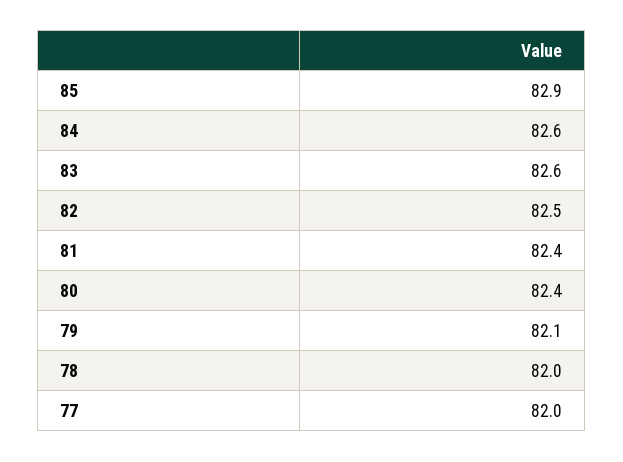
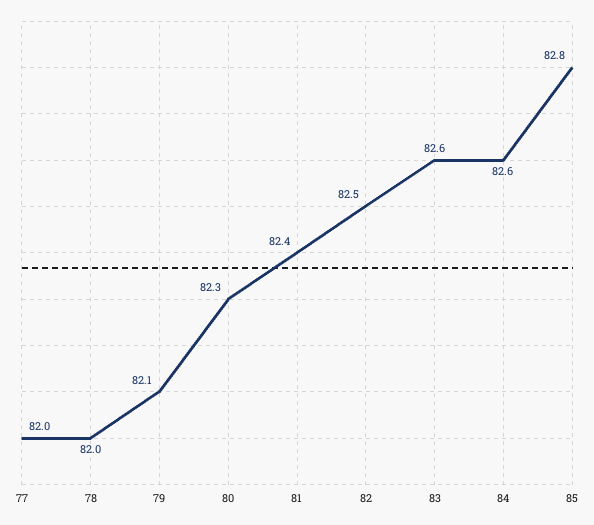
  {
-   "85": 82.9,
+   "85": 82.8,
    "84": 82.6,
    "83": 82.6,
    "82": 82.5,
    "81": 82.4,
-   "80": 82.4,
+   "80": 82.3,
    "79": 82.1,
    "78": 82,
    "77": 82
  }

